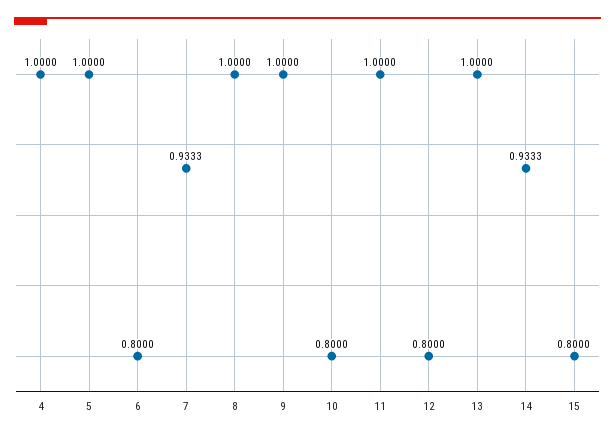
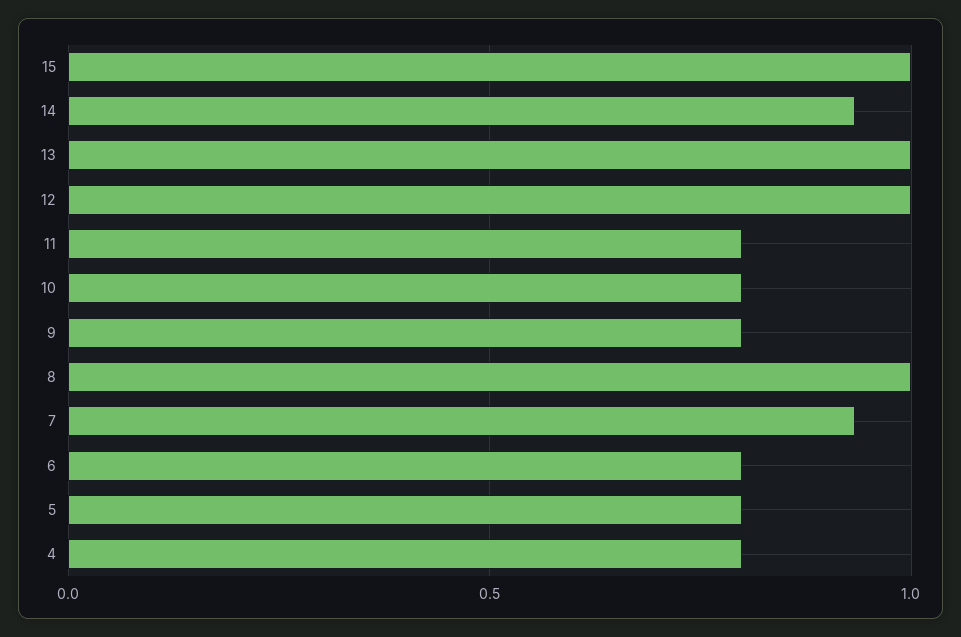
  {
-   "4": 1,
+   "4": 0.8,
-   "5": 1,
+   "5": 0.8,
    "6": 0.8,
    "7": 0.9333,
    "8": 1,
-   "9": 1,
+   "9": 0.8,
    "10": 0.8,
-   "11": 1,
+   "11": 0.8,
-   "12": 0.8,
+   "12": 1,
    "13": 1,
    "14": 0.9333,
-   "15": 0.8
+   "15": 1
  }

